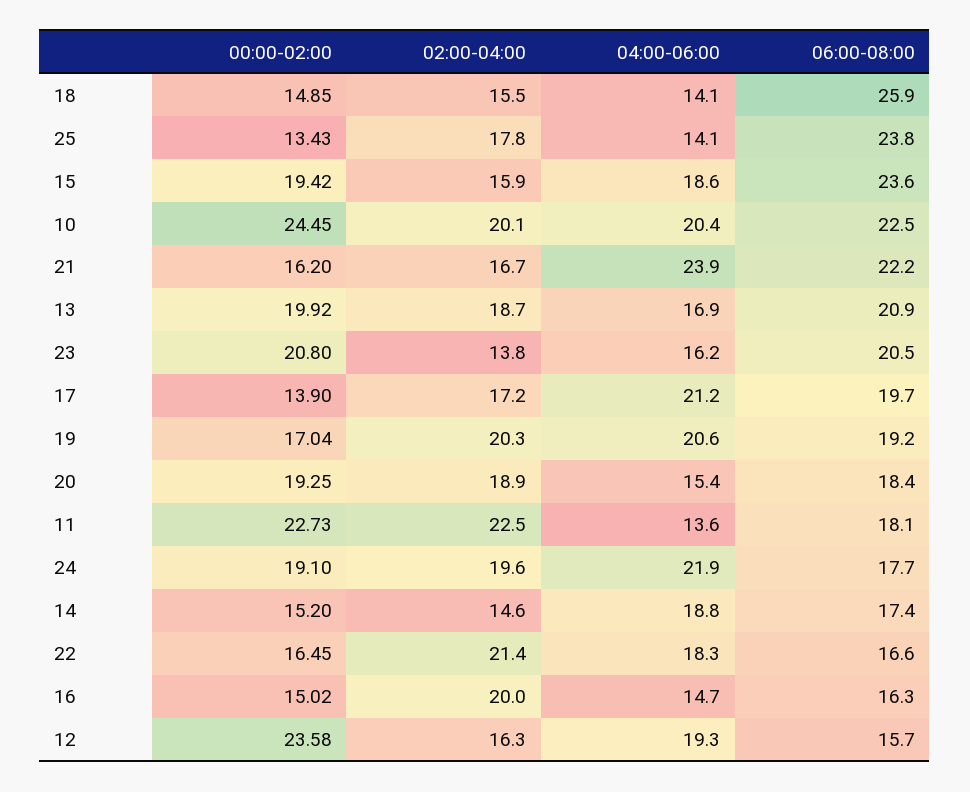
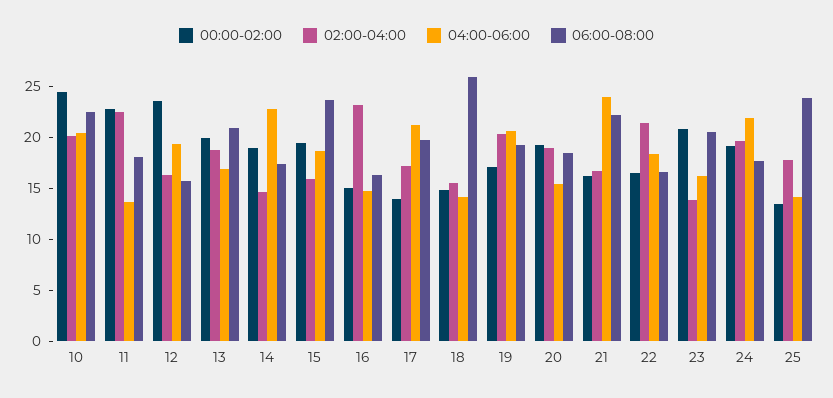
  {
    "00:00-02:00": {
      "18": 14.85,
      "25": 13.43,
      "15": 19.42,
      "10": 24.45,
      "21": 16.2,
      "13": 19.92,
      "23": 20.8,
      "17": 13.9,
      "19": 17.04,
      "20": 19.25,
      "11": 22.73,
      "24": 19.1,
-     "14": 15.2,
+     "14": 19,
      "22": 16.45,
      "16": 15.02,
      "12": 23.58
    },
    "02:00-04:00": {
      "18": 15.5,
      "25": 17.8,
      "15": 15.9,
      "10": 20.1,
      "21": 16.7,
      "13": 18.7,
      "23": 13.8,
      "17": 17.2,
      "19": 20.3,
      "20": 18.9,
      "11": 22.5,
      "24": 19.6,
      "14": 14.6,
      "22": 21.4,
-     "16": 20,
+     "16": 23,
      "12": 16.3
    },
    "04:00-06:00": {
      "18": 14.1,
      "25": 14.1,
      "15": 18.6,
      "10": 20.4,
      "21": 23.9,
      "13": 16.9,
      "23": 16.2,
      "17": 21.2,
      "19": 20.6,
      "20": 15.4,
      "11": 13.6,
      "24": 21.9,
-     "14": 18.8,
+     "14": 23,
      "22": 18.3,
      "16": 14.7,
      "12": 19.3
    },
    "06:00-08:00": {
      "18": 25.9,
      "25": 23.8,
      "15": 23.6,
      "10": 22.5,
      "21": 22.2,
      "13": 20.9,
      "23": 20.5,
      "17": 19.7,
      "19": 19.2,
      "20": 18.4,
      "11": 18.1,
      "24": 17.7,
      "14": 17.4,
      "22": 16.6,
      "16": 16.3,
      "12": 15.7
    }
  }

